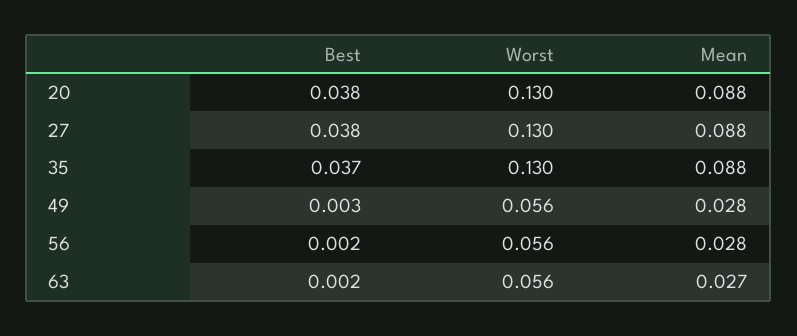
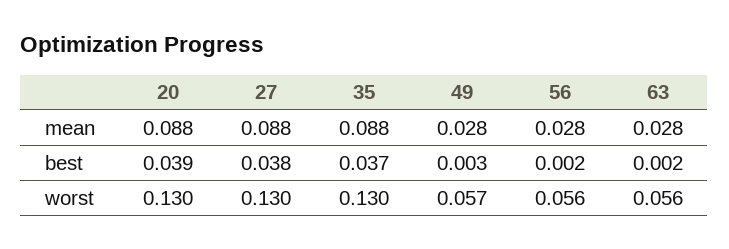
  {
    "Best": {
-     "20": 0.038,
+     "20": 0.039,
      "27": 0.038,
      "35": 0.037,
      "49": 0.003,
      "56": 0.002,
      "63": 0.002
    },
    "Worst": {
      "20": 0.13,
      "27": 0.13,
      "35": 0.13,
-     "49": 0.056,
+     "49": 0.057,
      "56": 0.056,
      "63": 0.056
    },
    "Mean": {
      "20": 0.088,
      "27": 0.088,
      "35": 0.088,
      "49": 0.028,
      "56": 0.028,
-     "63": 0.027
+     "63": 0.028
    }
  }

